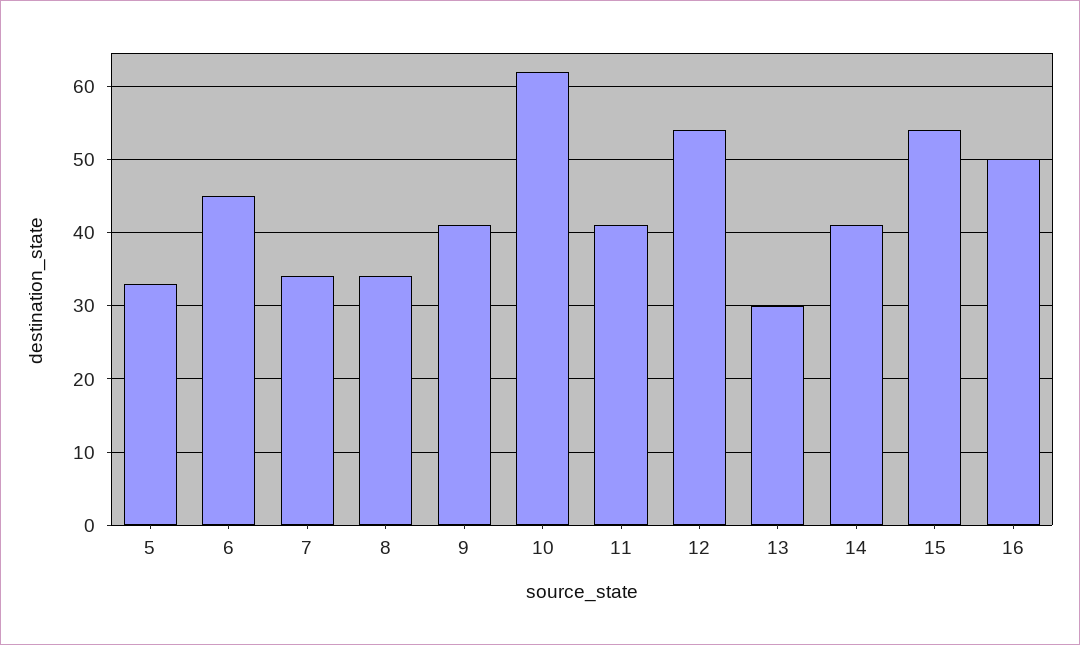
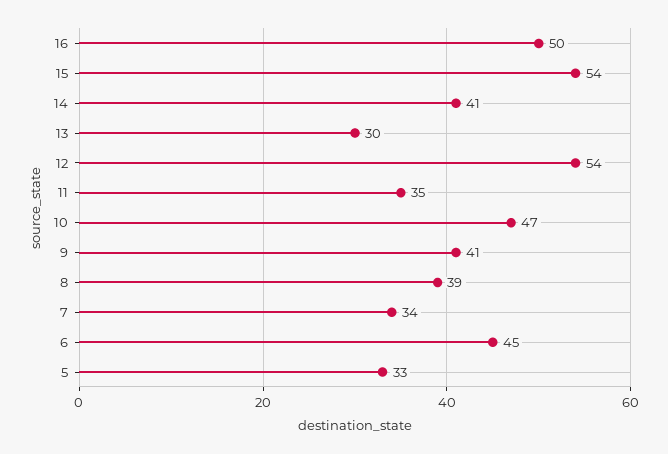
  {
    "5": 33,
    "6": 45,
    "7": 34,
-   "8": 34,
+   "8": 39,
    "9": 41,
-   "10": 62,
+   "10": 47,
-   "11": 41,
+   "11": 35,
    "12": 54,
    "13": 30,
    "14": 41,
    "15": 54,
    "16": 50
  }

